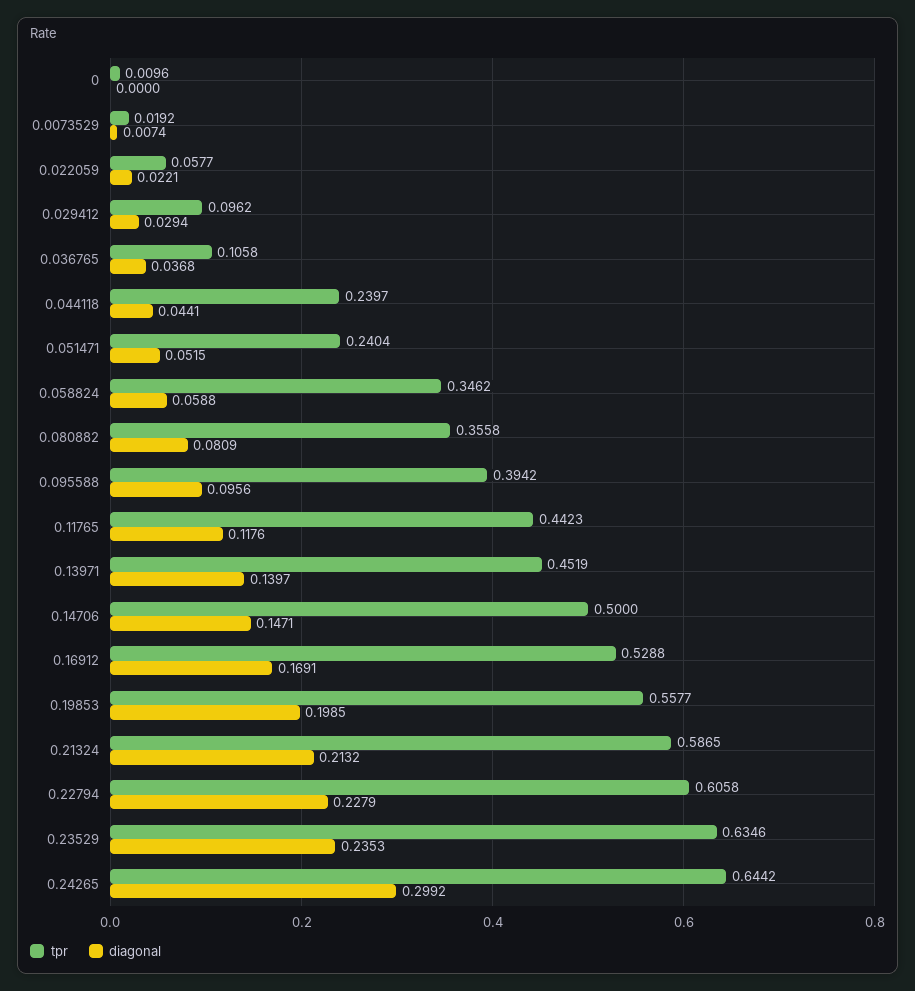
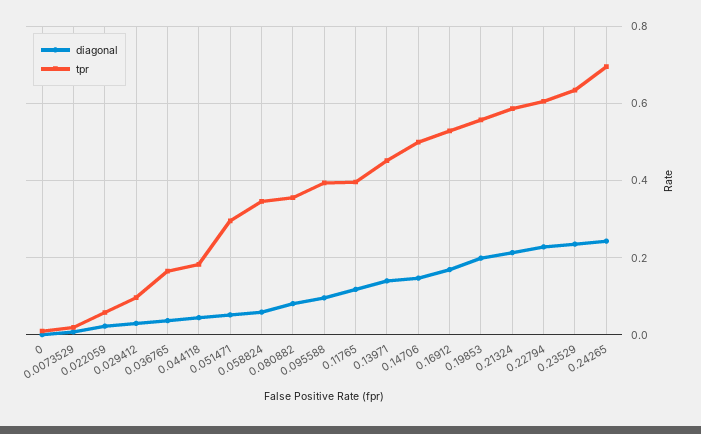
  {
    "tpr": {
      "0": 0.0096,
      "0.0073529": 0.0192,
      "0.022059": 0.0577,
      "0.029412": 0.0962,
-     "0.036765": 0.1058,
+     "0.036765": 0.16,
-     "0.044118": 0.2397,
+     "0.044118": 0.18,
-     "0.051471": 0.2404,
+     "0.051471": 0.3,
      "0.058824": 0.3462,
      "0.080882": 0.3558,
      "0.095588": 0.3942,
-     "0.11765": 0.4423,
+     "0.11765": 0.4,
      "0.13971": 0.4519,
      "0.14706": 0.5,
      "0.16912": 0.5288,
      "0.19853": 0.5577,
      "0.21324": 0.5865,
      "0.22794": 0.6058,
      "0.23529": 0.6346,
-     "0.24265": 0.6442
+     "0.24265": 0.7
    },
    "diagonal": {
      "0": 0,
      "0.0073529": 0.0074,
      "0.022059": 0.0221,
      "0.029412": 0.0294,
      "0.036765": 0.0368,
      "0.044118": 0.0441,
      "0.051471": 0.0515,
      "0.058824": 0.0588,
      "0.080882": 0.0809,
      "0.095588": 0.0956,
      "0.11765": 0.1176,
      "0.13971": 0.1397,
      "0.14706": 0.1471,
      "0.16912": 0.1691,
      "0.19853": 0.1985,
      "0.21324": 0.2132,
      "0.22794": 0.2279,
      "0.23529": 0.2353,
-     "0.24265": 0.2992
+     "0.24265": 0.24
    }
  }

